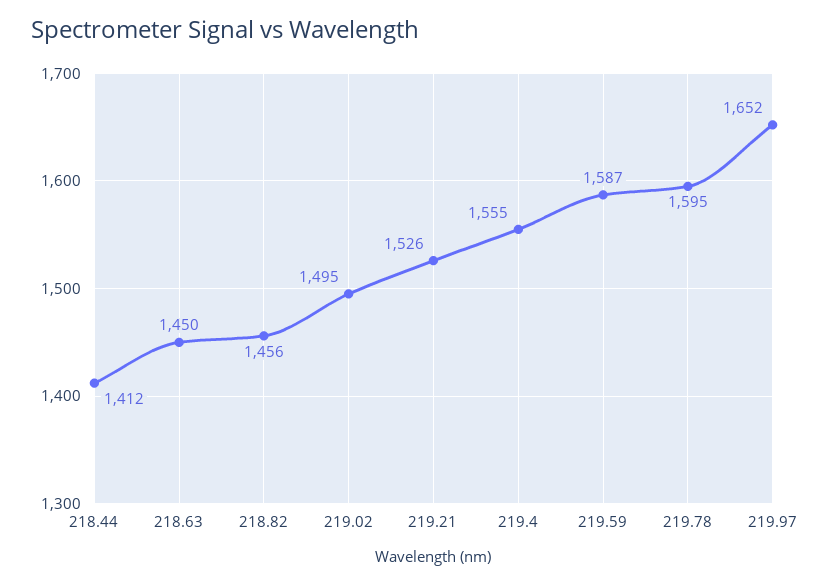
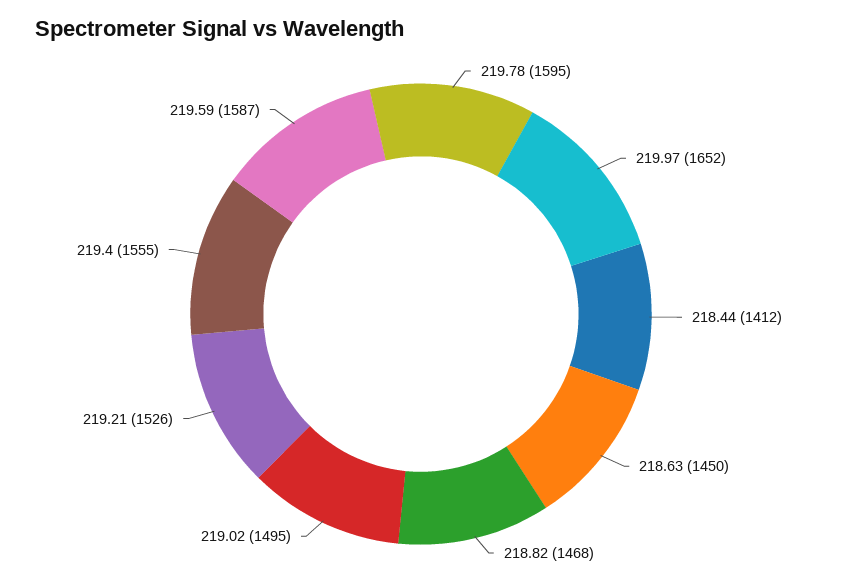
  {
    "218.44": 1412,
    "218.63": 1450,
-   "218.82": 1456,
+   "218.82": 1468,
    "219.02": 1495,
    "219.21": 1526,
    "219.4": 1555,
    "219.59": 1587,
    "219.78": 1595,
    "219.97": 1652
  }

